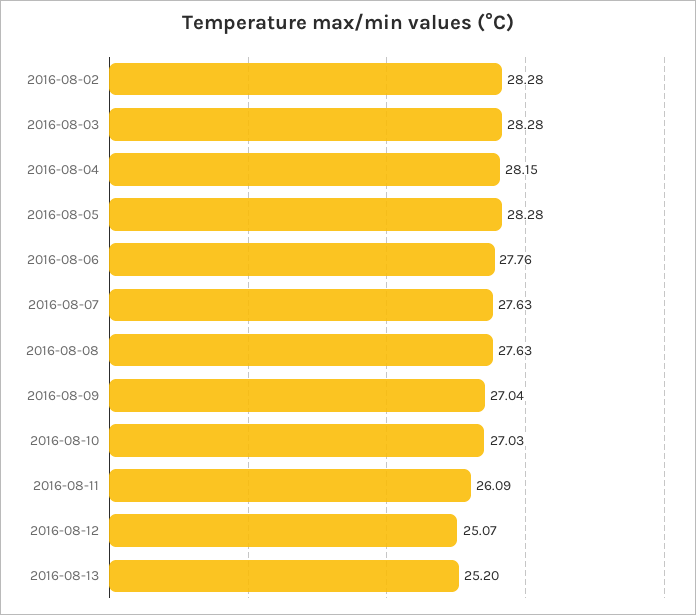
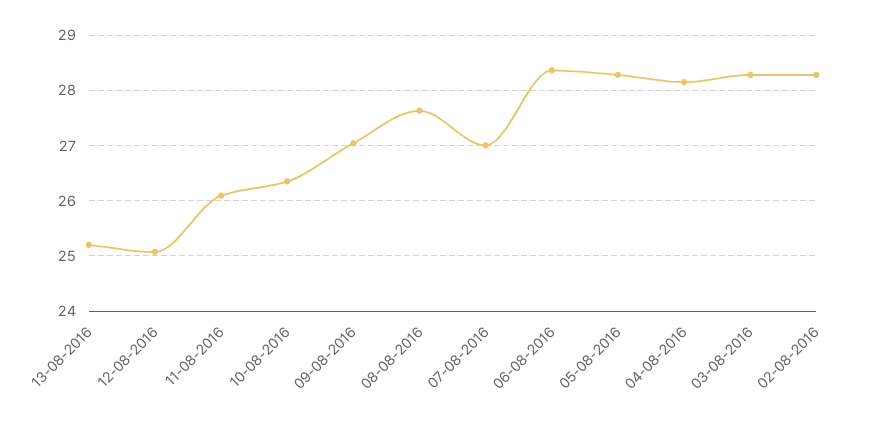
  {
    "2016-08-02": 28.28,
    "2016-08-03": 28.28,
    "2016-08-04": 28.15,
    "2016-08-05": 28.28,
-   "2016-08-06": 27.76,
+   "2016-08-06": 28.4,
-   "2016-08-07": 27.63,
+   "2016-08-07": 27,
    "2016-08-08": 27.63,
    "2016-08-09": 27.04,
-   "2016-08-10": 27.03,
+   "2016-08-10": 26.4,
    "2016-08-11": 26.09,
    "2016-08-12": 25.07,
    "2016-08-13": 25.2
  }

